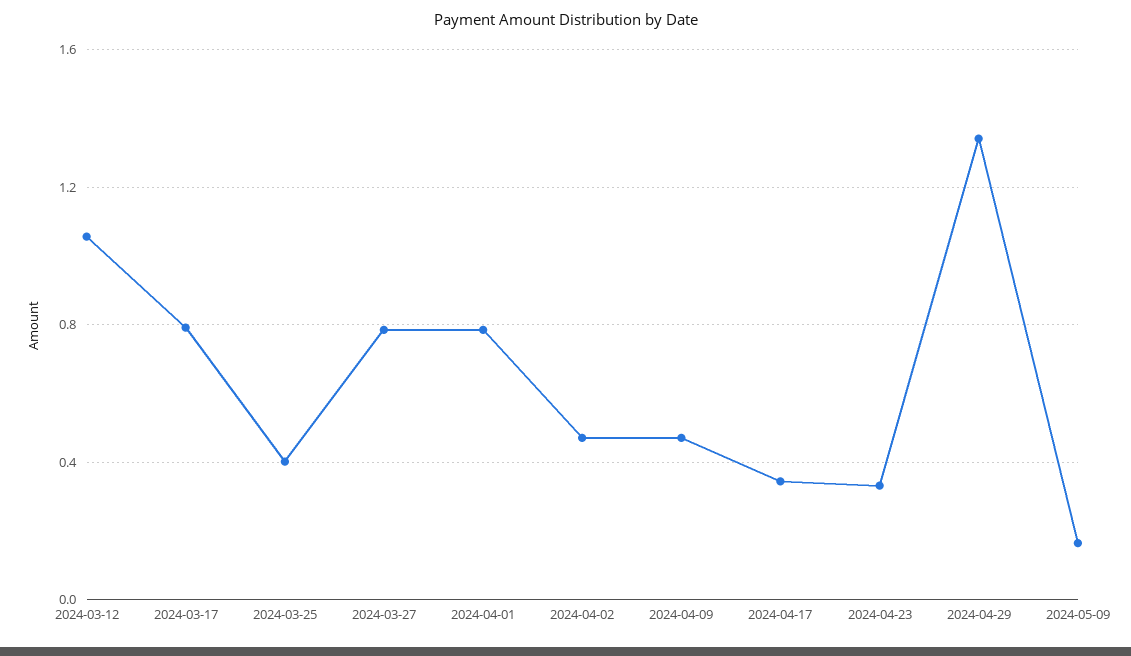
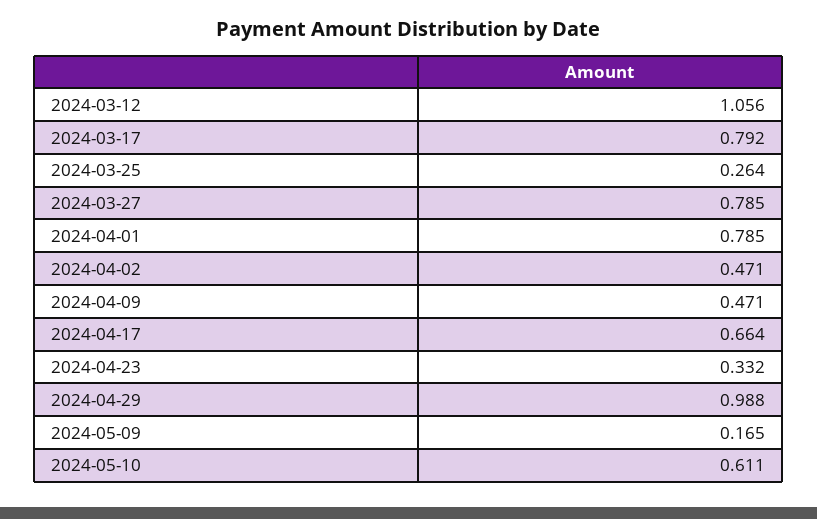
  {
    "2024-03-12": 1.056,
    "2024-03-17": 0.792,
-   "2024-03-25": 0.4,
+   "2024-03-25": 0.264,
    "2024-03-27": 0.785,
    "2024-04-01": 0.785,
    "2024-04-02": 0.471,
    "2024-04-09": 0.471,
-   "2024-04-17": 0.35,
+   "2024-04-17": 0.664,
    "2024-04-23": 0.332,
-   "2024-04-29": 1.35,
+   "2024-04-29": 0.988,
-   "2024-05-09": 0.165
+   "2024-05-09": 0.165,
+   "2024-05-10": 0.611
  }

